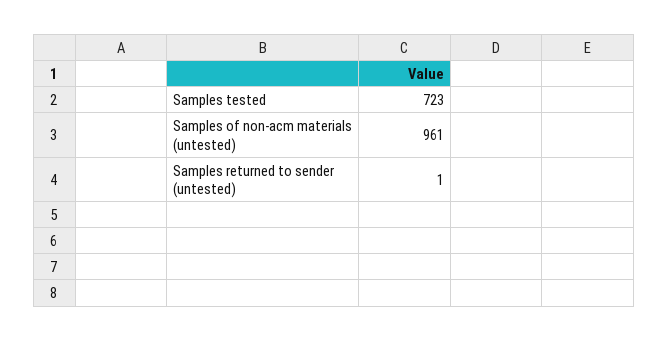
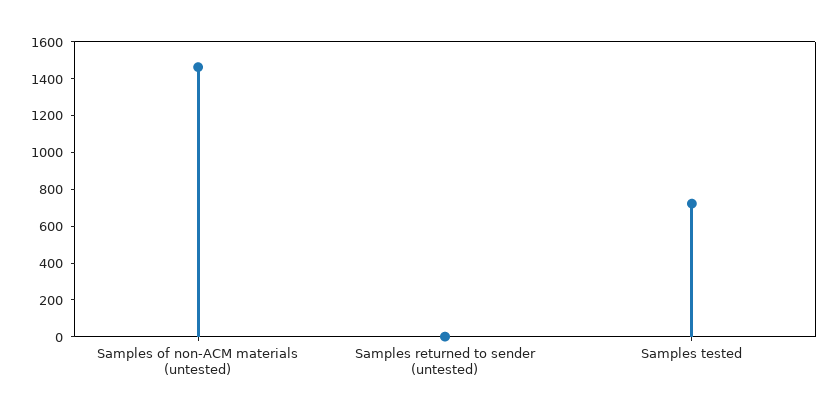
  {
    "Samples tested": 723,
-   "Samples of non-acm materials (untested)": 961,
+   "Samples of non-acm materials (untested)": 1450,
    "Samples returned to sender (untested)": 1
  }

